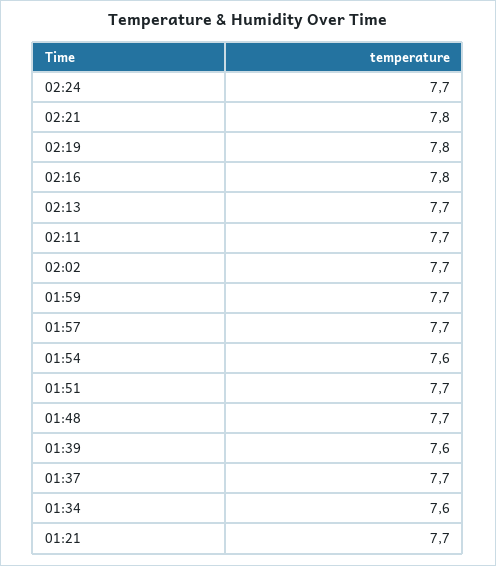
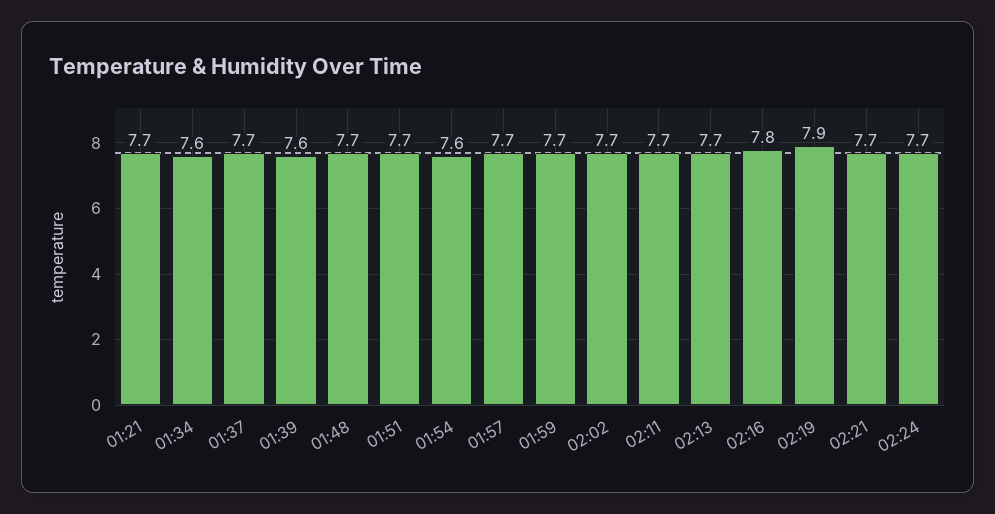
  {
    "02:24": 7.7,
-   "02:21": 7.8,
+   "02:21": 7.7,
-   "02:19": 7.8,
+   "02:19": 7.9,
    "02:16": 7.8,
    "02:13": 7.7,
    "02:11": 7.7,
    "02:02": 7.7,
    "01:59": 7.7,
    "01:57": 7.7,
    "01:54": 7.6,
    "01:51": 7.7,
    "01:48": 7.7,
    "01:39": 7.6,
    "01:37": 7.7,
    "01:34": 7.6,
    "01:21": 7.7
  }

